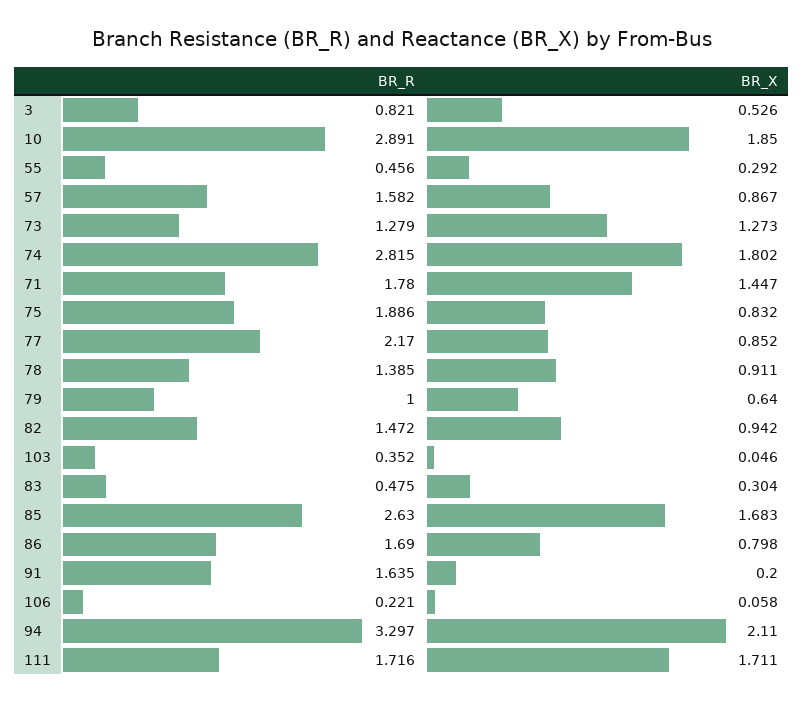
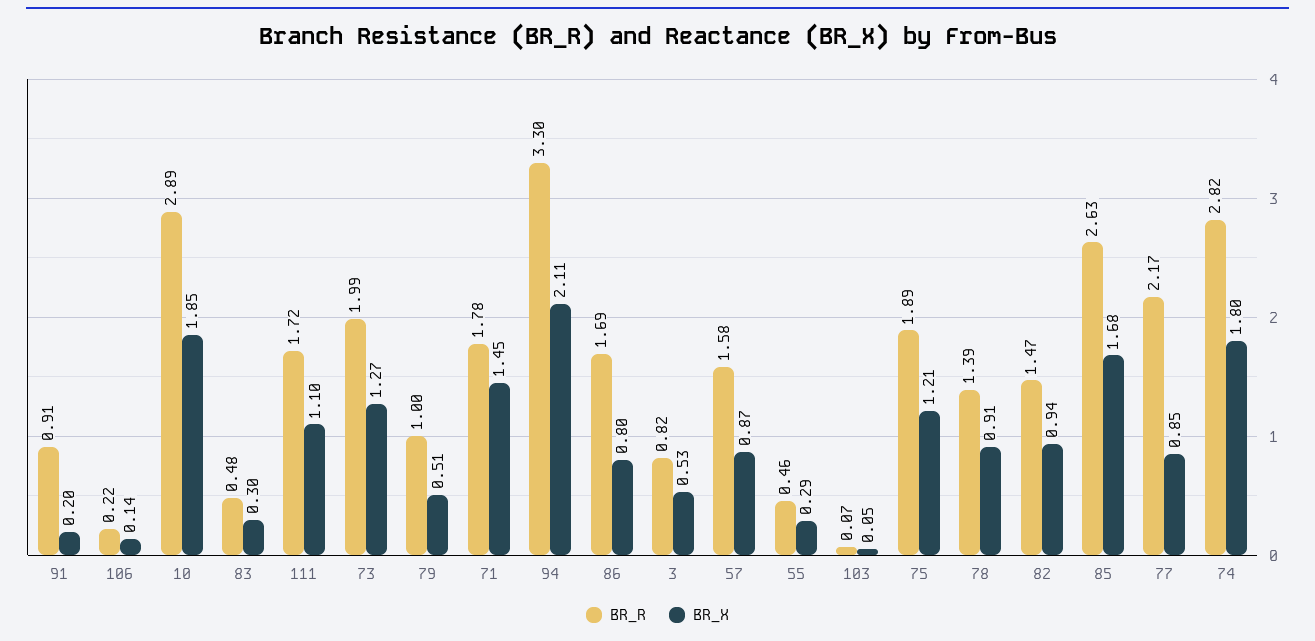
  {
    "BR_R": {
      "3": 0.821,
      "10": 2.891,
      "55": 0.456,
      "57": 1.582,
-     "73": 1.279,
+     "73": 1.99,
      "74": 2.815,
      "71": 1.78,
      "75": 1.886,
      "77": 2.17,
      "78": 1.385,
      "79": 1,
      "82": 1.472,
-     "103": 0.352,
+     "103": 0.07,
      "83": 0.475,
      "85": 2.63,
      "86": 1.69,
-     "91": 1.635,
+     "91": 0.91,
      "106": 0.221,
      "94": 3.297,
      "111": 1.716
    },
    "BR_X": {
      "3": 0.526,
      "10": 1.85,
      "55": 0.292,
      "57": 0.867,
      "73": 1.273,
      "74": 1.802,
      "71": 1.447,
-     "75": 0.832,
+     "75": 1.21,
      "77": 0.852,
      "78": 0.911,
-     "79": 0.64,
+     "79": 0.51,
      "82": 0.942,
      "103": 0.046,
      "83": 0.304,
      "85": 1.683,
      "86": 0.798,
      "91": 0.2,
-     "106": 0.058,
+     "106": 0.14,
      "94": 2.11,
-     "111": 1.711
+     "111": 1.1
    }
  }

